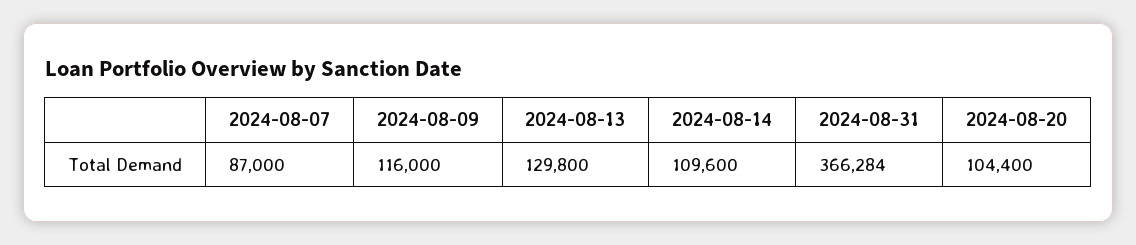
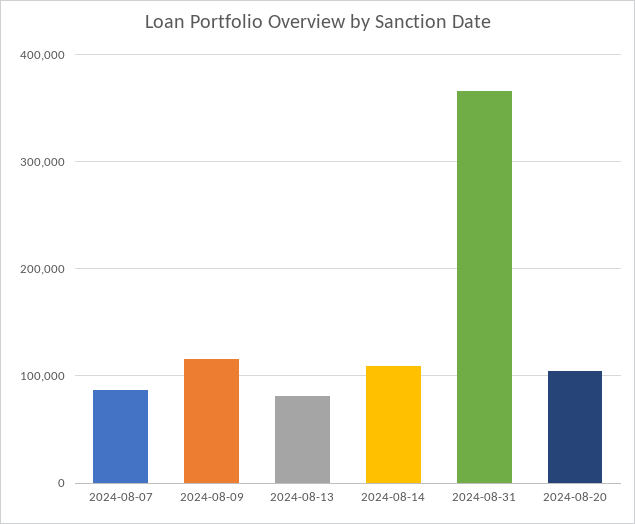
  {
    "2024-08-07": 87000,
    "2024-08-09": 116000,
-   "2024-08-13": 129800,
+   "2024-08-13": 80000,
    "2024-08-14": 109600,
    "2024-08-31": 366284,
    "2024-08-20": 104400
  }

